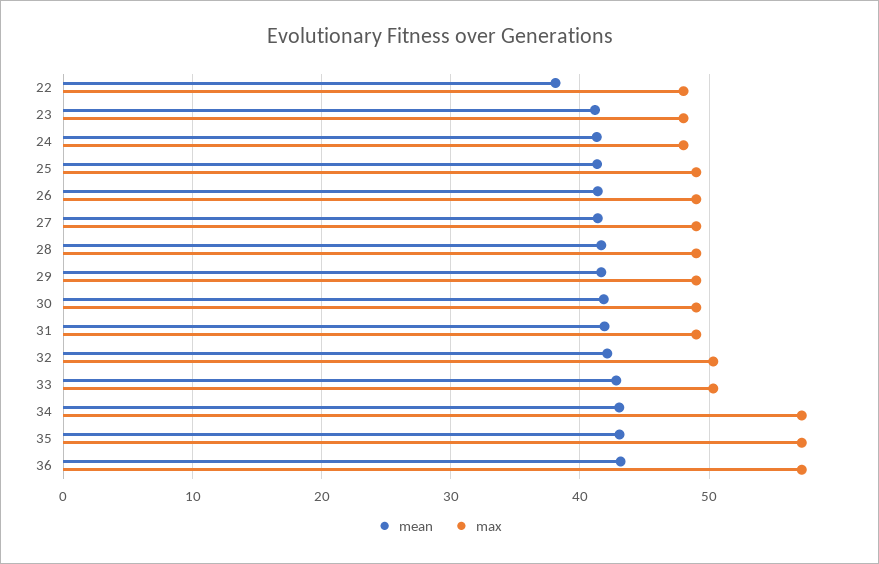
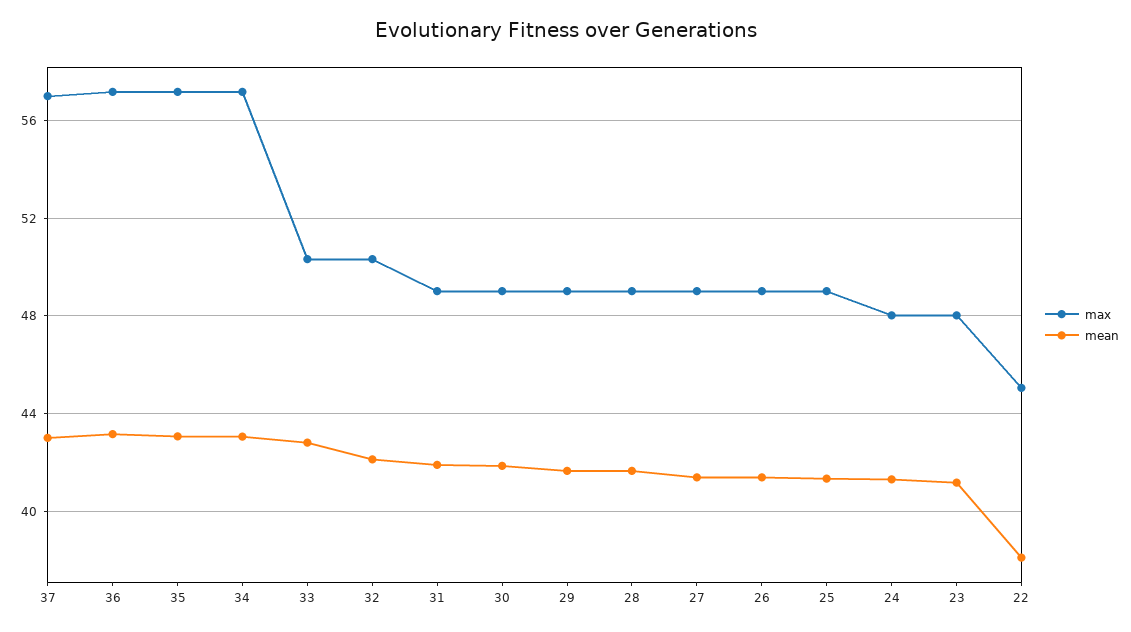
  {
    "mean": {
      "22": 38,
      "23": 41,
      "24": 41.5,
      "25": 41.5,
      "26": 41.5,
      "27": 41.5,
      "28": 41.5,
      "29": 41.5,
      "30": 42,
      "31": 42,
      "32": 42,
      "33": 43,
      "34": 43,
      "35": 43,
-     "36": 43
+     "36": 43,
+     "37": 43
    },
    "max": {
-     "22": 48,
+     "22": 45,
      "23": 48,
      "24": 48,
      "25": 49,
      "26": 49,
      "27": 49,
      "28": 49,
      "29": 49,
      "30": 49,
      "31": 49,
      "32": 50.5,
      "33": 50.5,
      "34": 57,
      "35": 57,
-     "36": 57
+     "36": 57,
+     "37": 57
    }
  }

